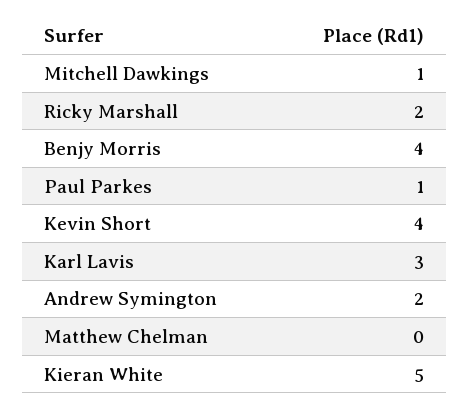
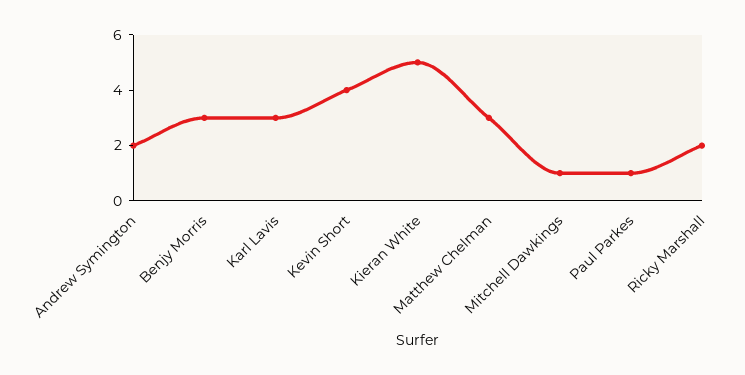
  {
    "Mitchell Dawkings": 1,
    "Ricky Marshall": 2,
-   "Benjy Morris": 4,
+   "Benjy Morris": 3,
    "Paul Parkes": 1,
    "Kevin Short": 4,
    "Karl Lavis": 3,
    "Andrew Symington": 2,
-   "Matthew Chelman": 0,
+   "Matthew Chelman": 3,
    "Kieran White": 5
  }

